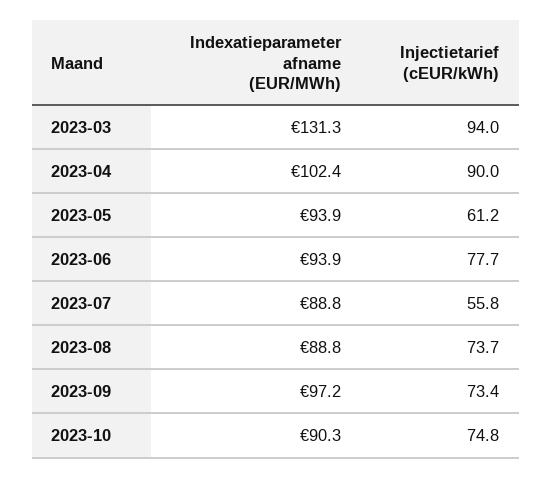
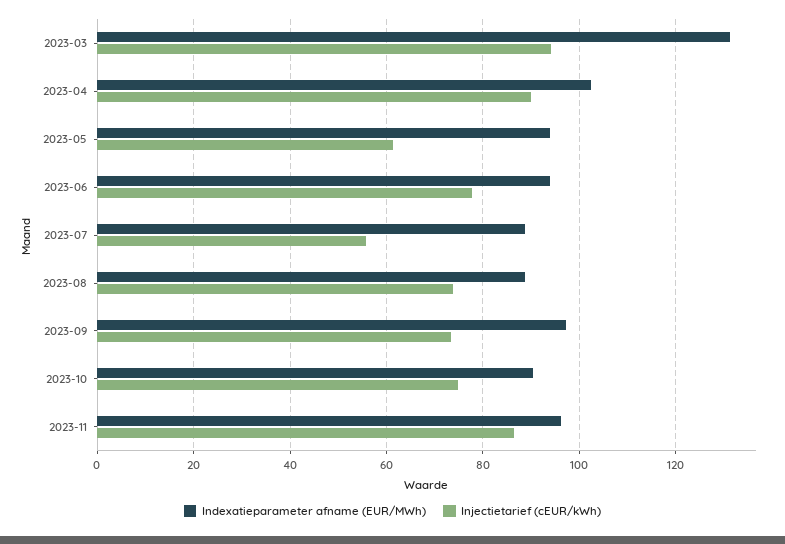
  {
    "Indexatieparameter afname (EUR/MWh)": {
      "2023-03": 131.3,
      "2023-04": 102.4,
      "2023-05": 93.9,
      "2023-06": 93.9,
      "2023-07": 88.8,
      "2023-08": 88.8,
      "2023-09": 97.2,
-     "2023-10": 90.3
+     "2023-10": 90.3,
+     "2023-11": 96
    },
    "Injectietarief (cEUR/kWh)": {
      "2023-03": 94,
      "2023-04": 90,
      "2023-05": 61.2,
      "2023-06": 77.7,
      "2023-07": 55.8,
      "2023-08": 73.7,
      "2023-09": 73.4,
-     "2023-10": 74.8
+     "2023-10": 74.8,
+     "2023-11": 86
    }
  }

